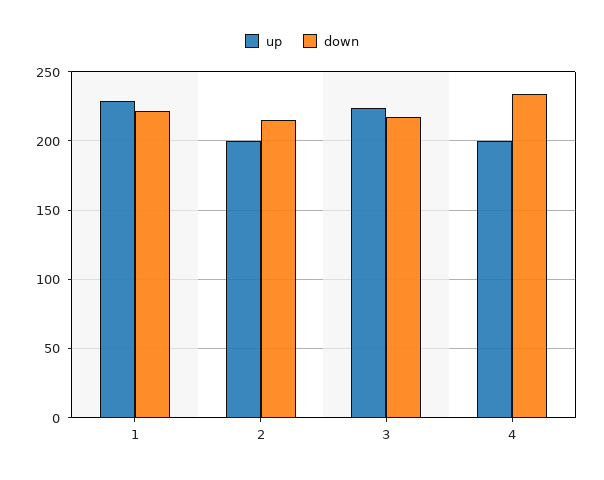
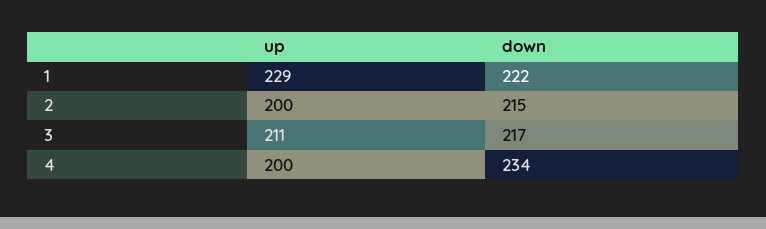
  {
    "up": {
      "1": 229,
      "2": 200,
-     "3": 225,
+     "3": 211,
      "4": 200
    },
    "down": {
      "1": 222,
      "2": 215,
      "3": 217,
      "4": 234
    }
  }

